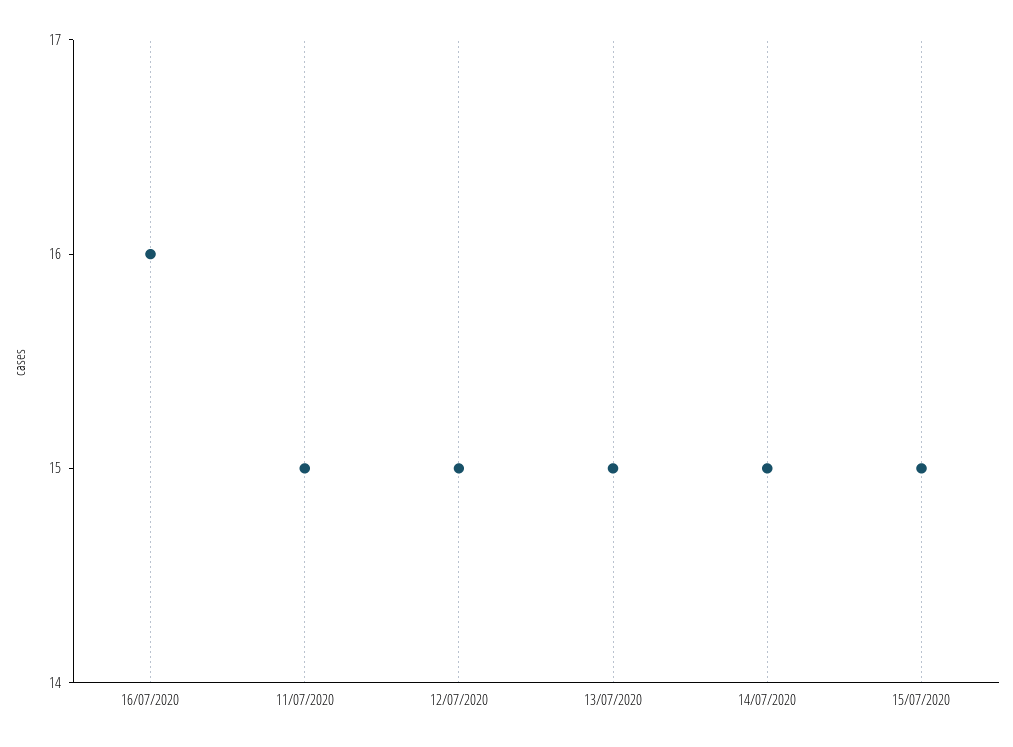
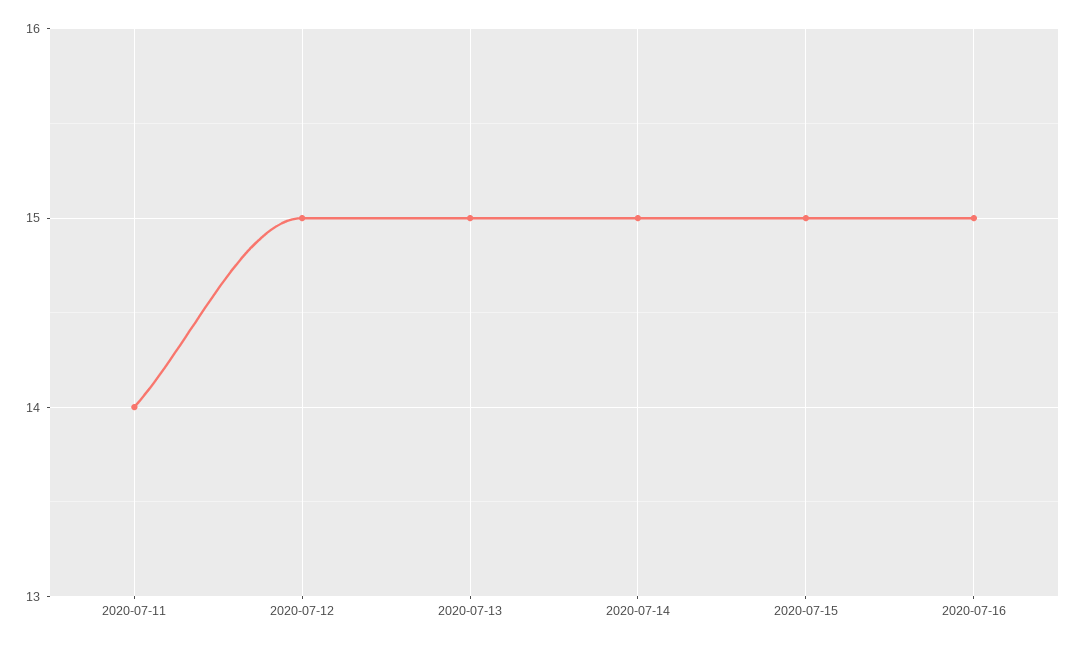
  {
-   "16/07/2020": 16,
+   "16/07/2020": 15,
-   "11/07/2020": 15,
+   "11/07/2020": 14,
    "12/07/2020": 15,
    "13/07/2020": 15,
    "14/07/2020": 15,
    "15/07/2020": 15
  }

